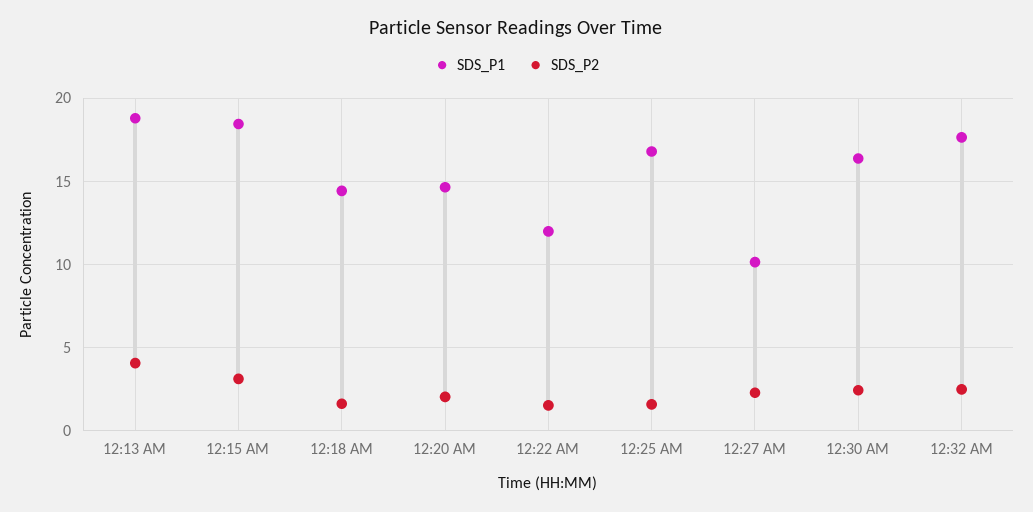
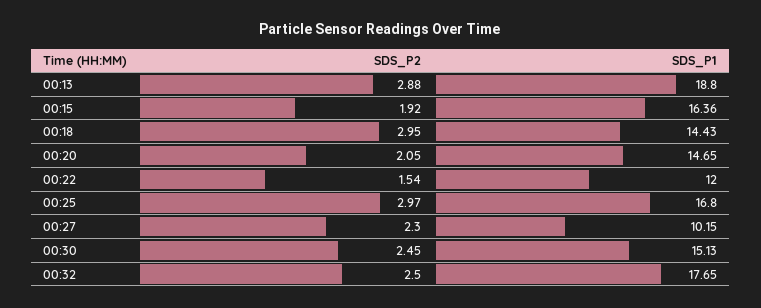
  {
    "SDS_P1": {
      "12:13 AM": 18.8,
-     "12:15 AM": 18.5,
+     "12:15 AM": 16.36,
      "12:18 AM": 14.43,
      "12:20 AM": 14.65,
      "12:22 AM": 12,
      "12:25 AM": 16.8,
      "12:27 AM": 10.15,
-     "12:30 AM": 16.5,
+     "12:30 AM": 15.13,
      "12:32 AM": 17.65
    },
    "SDS_P2": {
-     "12:13 AM": 4,
+     "12:13 AM": 2.88,
-     "12:15 AM": 3,
+     "12:15 AM": 1.92,
-     "12:18 AM": 1.5,
+     "12:18 AM": 2.95,
      "12:20 AM": 2.05,
      "12:22 AM": 1.54,
-     "12:25 AM": 1.5,
+     "12:25 AM": 2.97,
      "12:27 AM": 2.3,
      "12:30 AM": 2.45,
      "12:32 AM": 2.5
    }
  }

